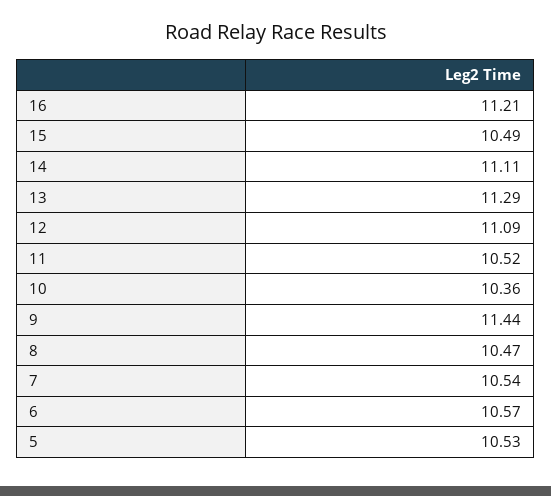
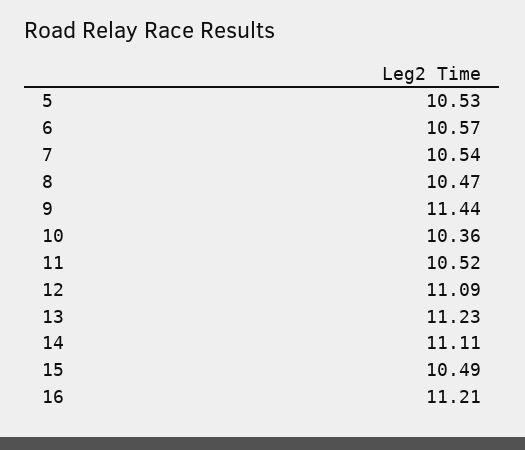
  {
    "16": 11.21,
    "15": 10.49,
    "14": 11.11,
-   "13": 11.29,
+   "13": 11.23,
    "12": 11.09,
    "11": 10.52,
    "10": 10.36,
    "9": 11.44,
    "8": 10.47,
    "7": 10.54,
    "6": 10.57,
    "5": 10.53
  }

